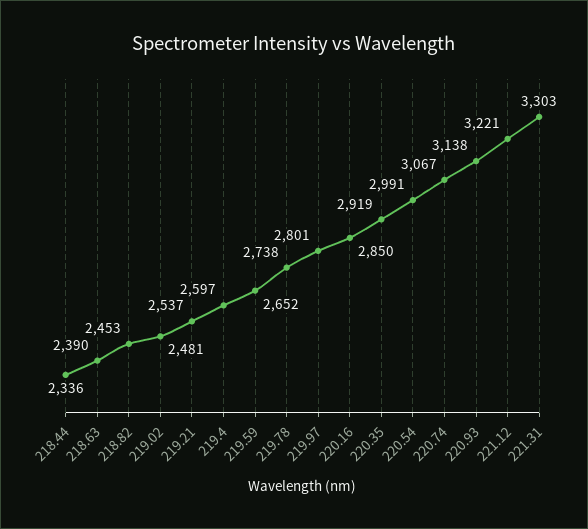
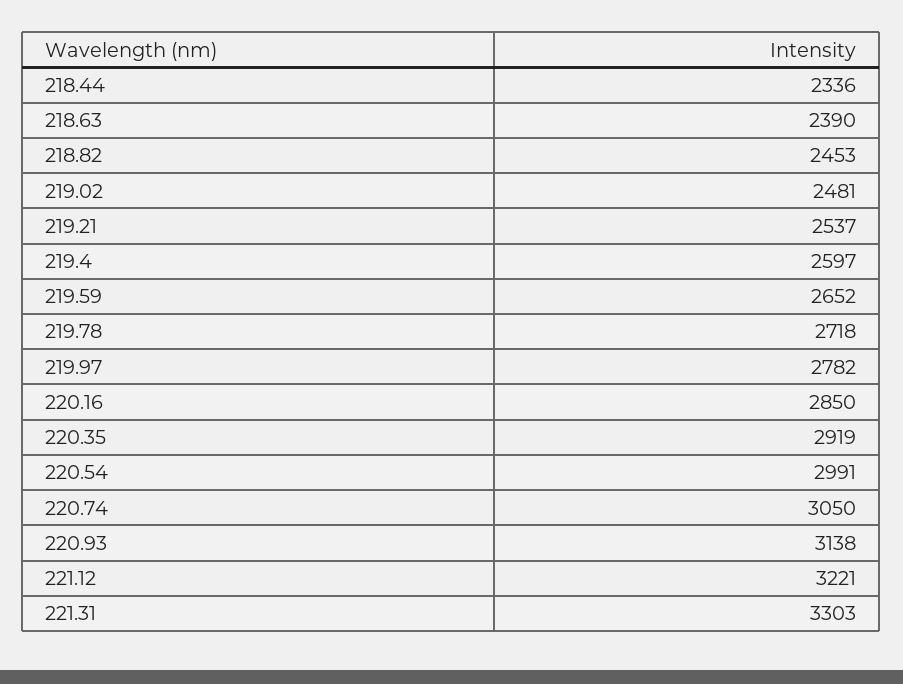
  {
    "218.44": 2336,
    "218.63": 2390,
    "218.82": 2453,
    "219.02": 2481,
    "219.21": 2537,
    "219.4": 2597,
    "219.59": 2652,
-   "219.78": 2738,
+   "219.78": 2718,
-   "219.97": 2801,
+   "219.97": 2782,
    "220.16": 2850,
    "220.35": 2919,
    "220.54": 2991,
-   "220.74": 3067,
+   "220.74": 3050,
    "220.93": 3138,
    "221.12": 3221,
    "221.31": 3303
  }

